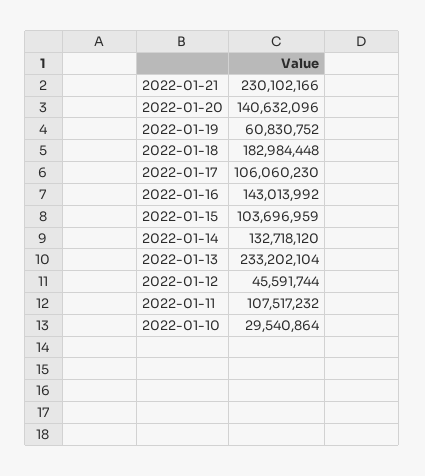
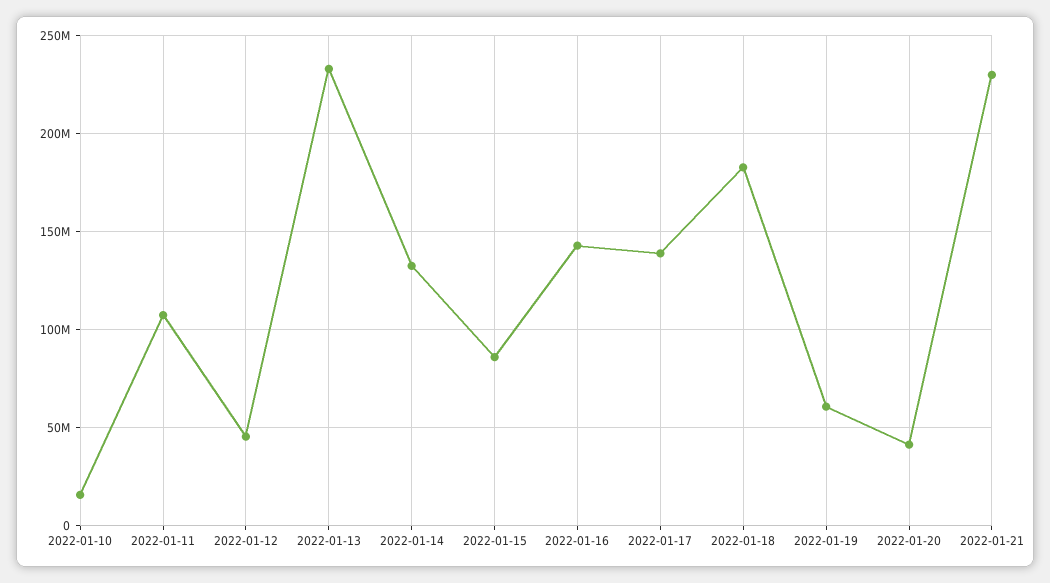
  {
    "2022-01-21": 230102166,
-   "2022-01-20": 140632096,
+   "2022-01-20": 40000000,
    "2022-01-19": 60830752,
    "2022-01-18": 182984448,
-   "2022-01-17": 106060230,
+   "2022-01-17": 140000000,
    "2022-01-16": 143013992,
-   "2022-01-15": 103696959,
+   "2022-01-15": 85000000,
    "2022-01-14": 132718120,
    "2022-01-13": 233202104,
    "2022-01-12": 45591744,
    "2022-01-11": 107517232,
-   "2022-01-10": 29540864
+   "2022-01-10": 15000000
  }

